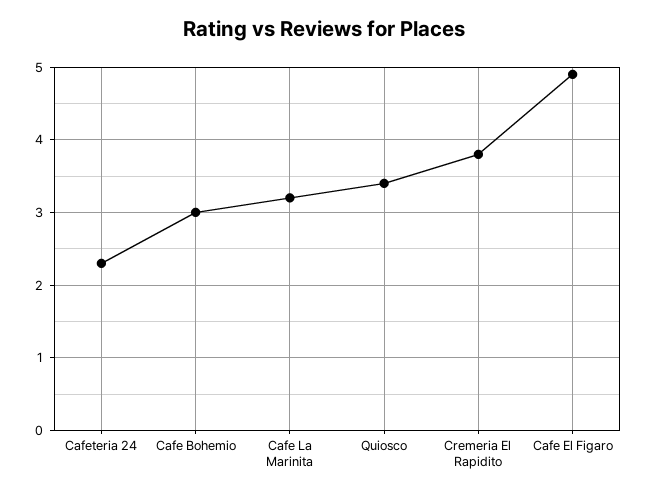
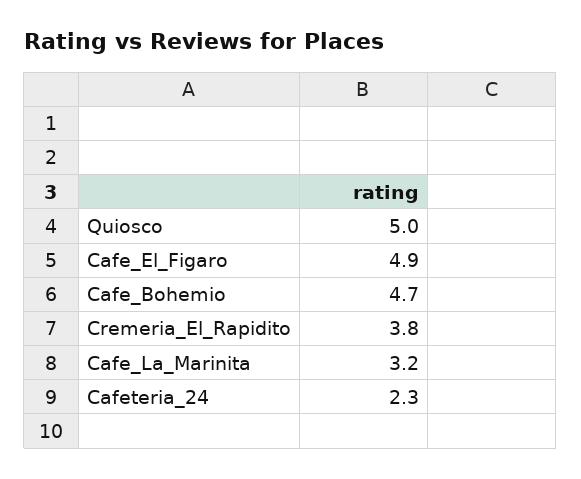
  {
    "Cafeteria 24": 2.3,
-   "Cafe Bohemio": 3,
+   "Cafe Bohemio": 4.7,
    "Cafe La Marinita": 3.2,
-   "Quiosco": 3.4,
+   "Quiosco": 5,
    "Cremeria El Rapidito": 3.8,
    "Cafe El Figaro": 4.9
  }

